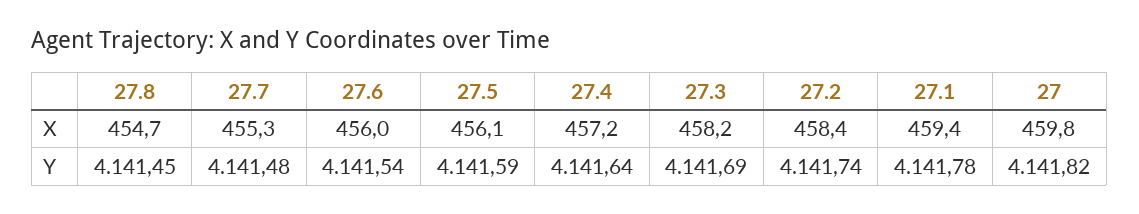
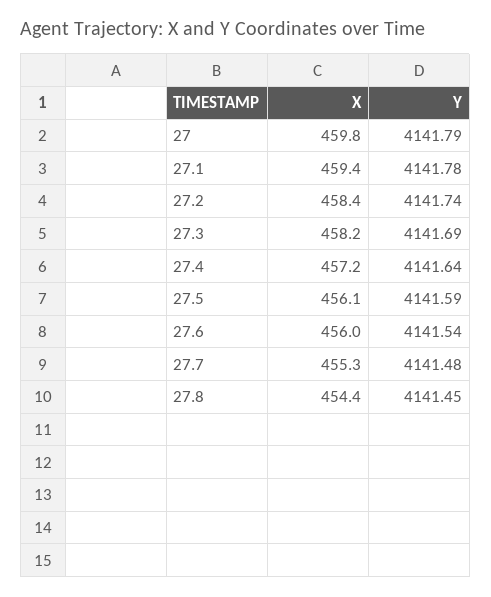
  {
    "27.8": {
-     "X": 454.7,
+     "X": 454.4,
      "Y": 4141.45
    },
    "27.7": {
      "X": 455.3,
      "Y": 4141.48
    },
    "27.6": {
      "X": 456,
      "Y": 4141.54
    },
    "27.5": {
      "X": 456.1,
      "Y": 4141.59
    },
    "27.4": {
      "X": 457.2,
      "Y": 4141.64
    },
    "27.3": {
      "X": 458.2,
      "Y": 4141.69
    },
    "27.2": {
      "X": 458.4,
      "Y": 4141.74
    },
    "27.1": {
      "X": 459.4,
      "Y": 4141.78
    },
    "27": {
      "X": 459.8,
-     "Y": 4141.82
+     "Y": 4141.79
    }
  }

